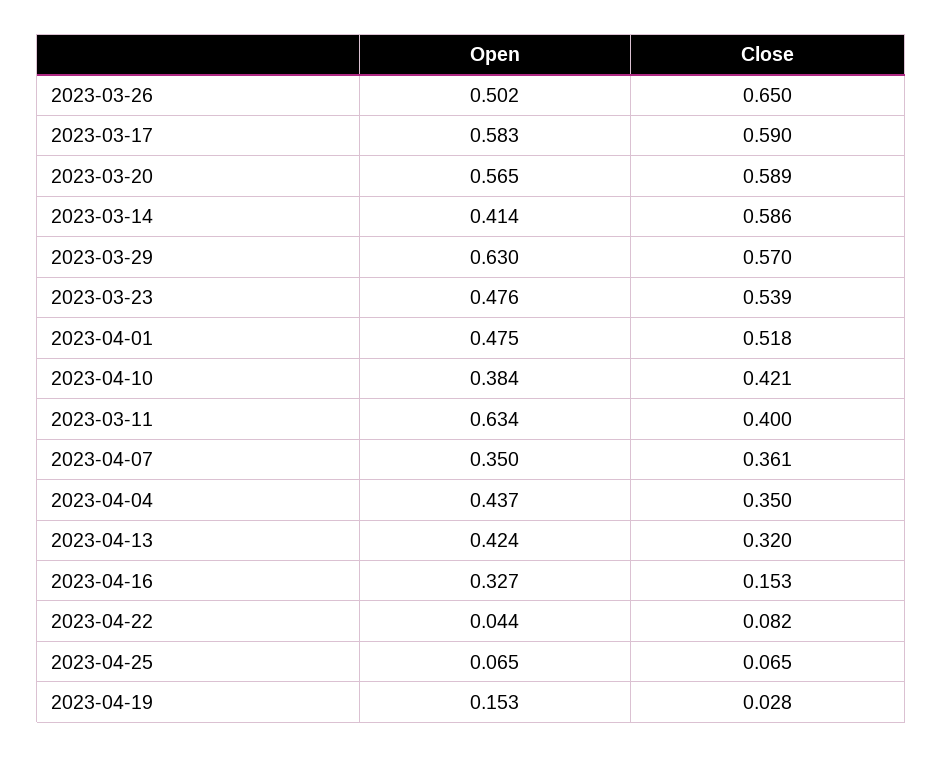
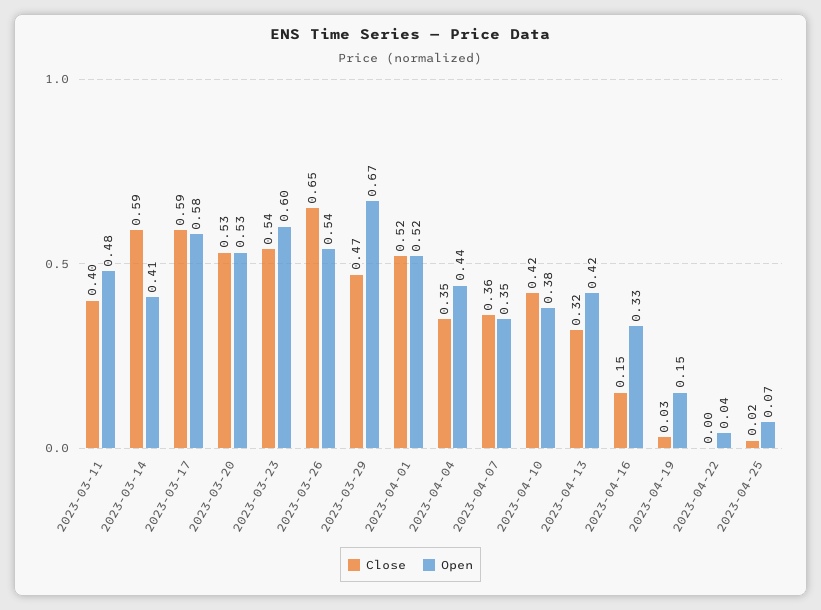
  {
    "Open": {
-     "2023-03-26": 0.502,
+     "2023-03-26": 0.54,
      "2023-03-17": 0.583,
-     "2023-03-20": 0.565,
+     "2023-03-20": 0.53,
      "2023-03-14": 0.414,
-     "2023-03-29": 0.63,
+     "2023-03-29": 0.67,
-     "2023-03-23": 0.476,
+     "2023-03-23": 0.6,
-     "2023-04-01": 0.475,
+     "2023-04-01": 0.52,
      "2023-04-10": 0.384,
-     "2023-03-11": 0.634,
+     "2023-03-11": 0.48,
      "2023-04-07": 0.35,
      "2023-04-04": 0.437,
      "2023-04-13": 0.424,
      "2023-04-16": 0.327,
      "2023-04-22": 0.044,
      "2023-04-25": 0.065,
      "2023-04-19": 0.153
    },
    "Close": {
      "2023-03-26": 0.65,
      "2023-03-17": 0.59,
-     "2023-03-20": 0.589,
+     "2023-03-20": 0.53,
      "2023-03-14": 0.586,
-     "2023-03-29": 0.57,
+     "2023-03-29": 0.47,
      "2023-03-23": 0.539,
      "2023-04-01": 0.518,
      "2023-04-10": 0.421,
      "2023-03-11": 0.4,
      "2023-04-07": 0.361,
      "2023-04-04": 0.35,
      "2023-04-13": 0.32,
      "2023-04-16": 0.153,
-     "2023-04-22": 0.082,
+     "2023-04-22": 0,
-     "2023-04-25": 0.065,
+     "2023-04-25": 0.02,
      "2023-04-19": 0.028
    }
  }

